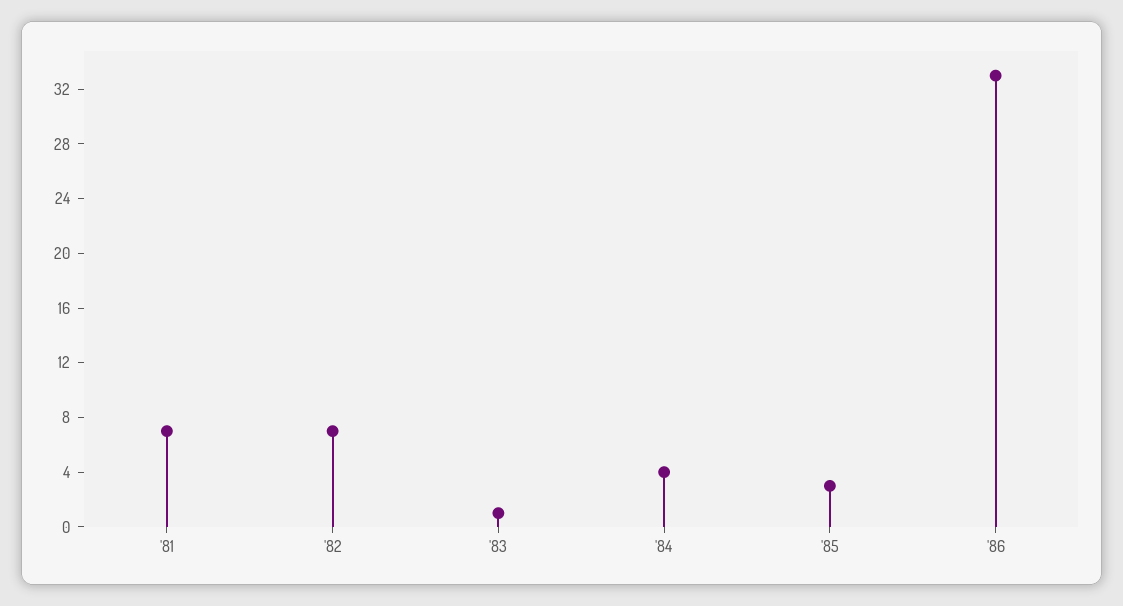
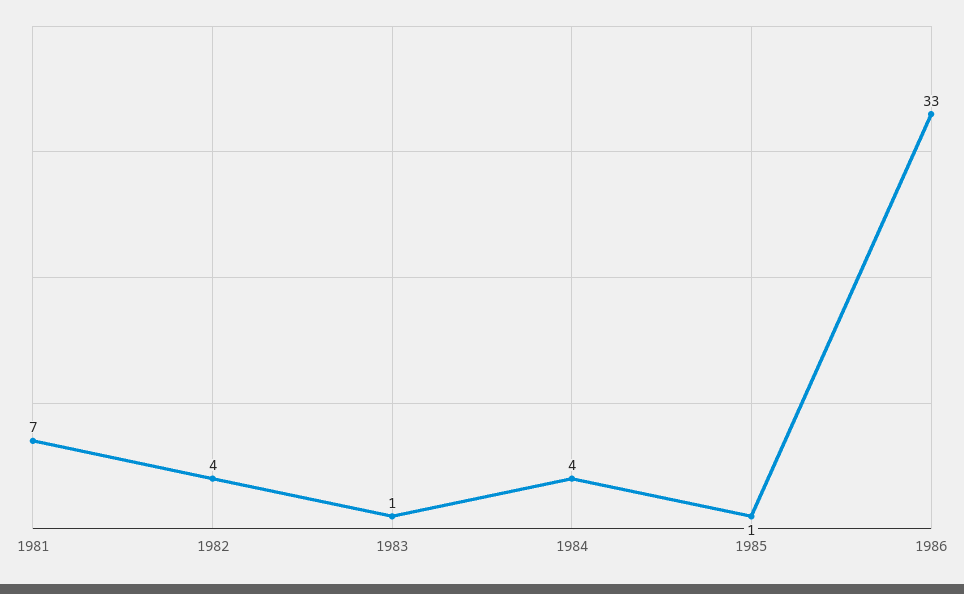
  {
    "'81": 7,
-   "'82": 7,
+   "'82": 4,
    "'83": 1,
    "'84": 4,
-   "'85": 3,
+   "'85": 1,
    "'86": 33
  }

